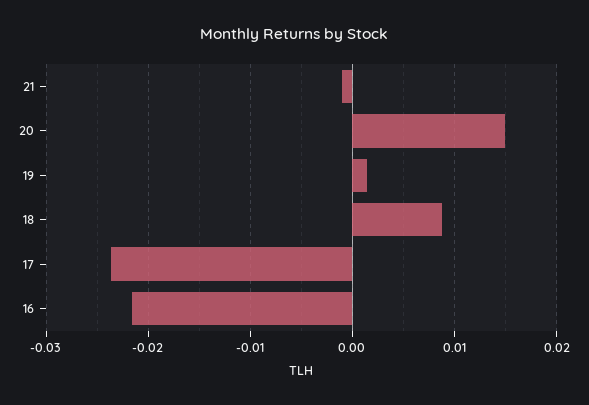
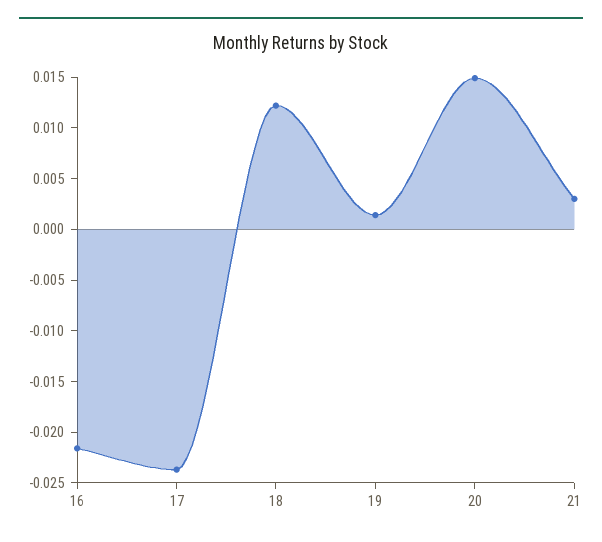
  {
-   "21": -0.001,
+   "21": 0.003,
    "20": 0.015,
    "19": 0.001,
-   "18": 0.009,
+   "18": 0.012,
    "17": -0.024,
    "16": -0.022
  }

